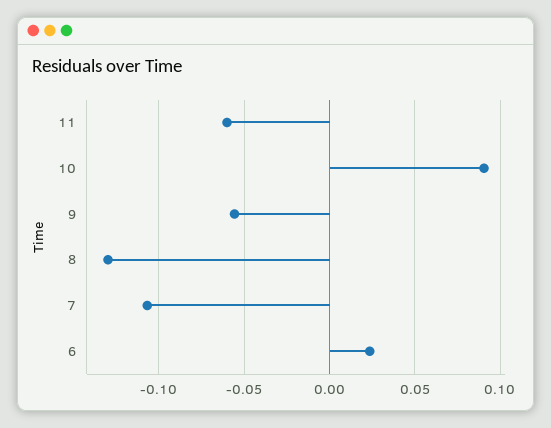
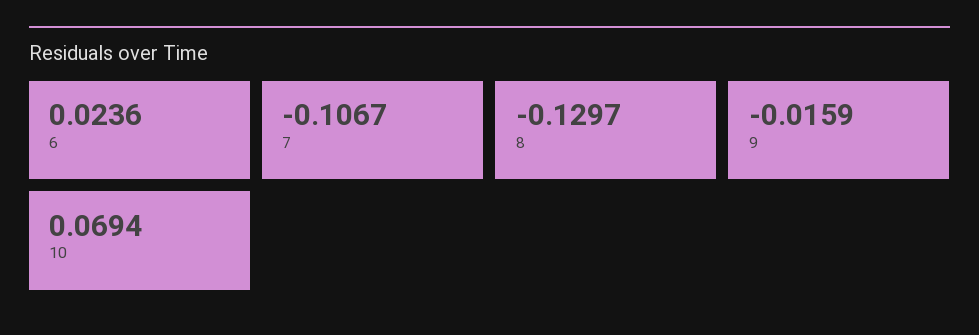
  {
-   "11": -0.06,
-   "10": 0.09,
+   "10": 0.0694,
-   "9": -0.055,
+   "9": -0.0159,
    "8": -0.1297,
    "7": -0.1067,
    "6": 0.0236
  }

